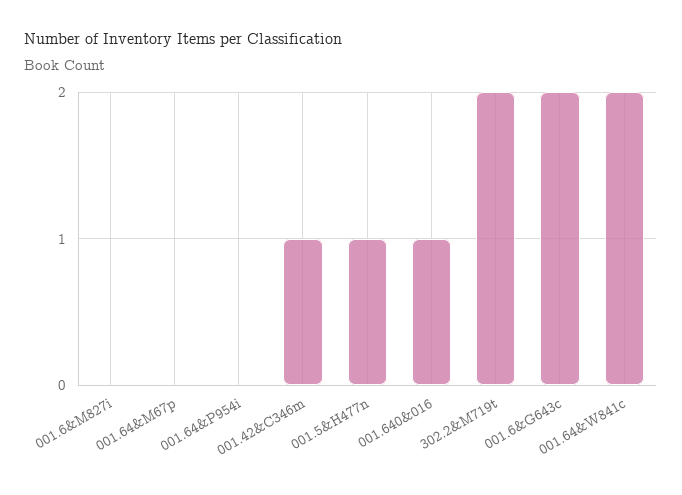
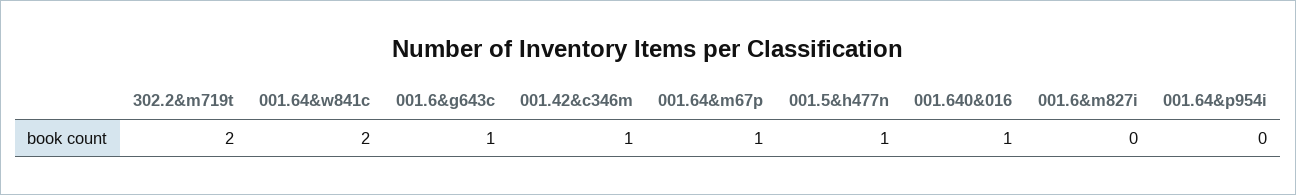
  {
    "001.6&M827i": 0,
-   "001.64&M67p": 0,
+   "001.64&M67p": 1,
    "001.64&P954i": 0,
    "001.42&C346m": 1,
    "001.5&H477n": 1,
    "001.640&016": 1,
    "302.2&M719t": 2,
-   "001.6&G643c": 2,
+   "001.6&G643c": 1,
    "001.64&W841c": 2
  }

